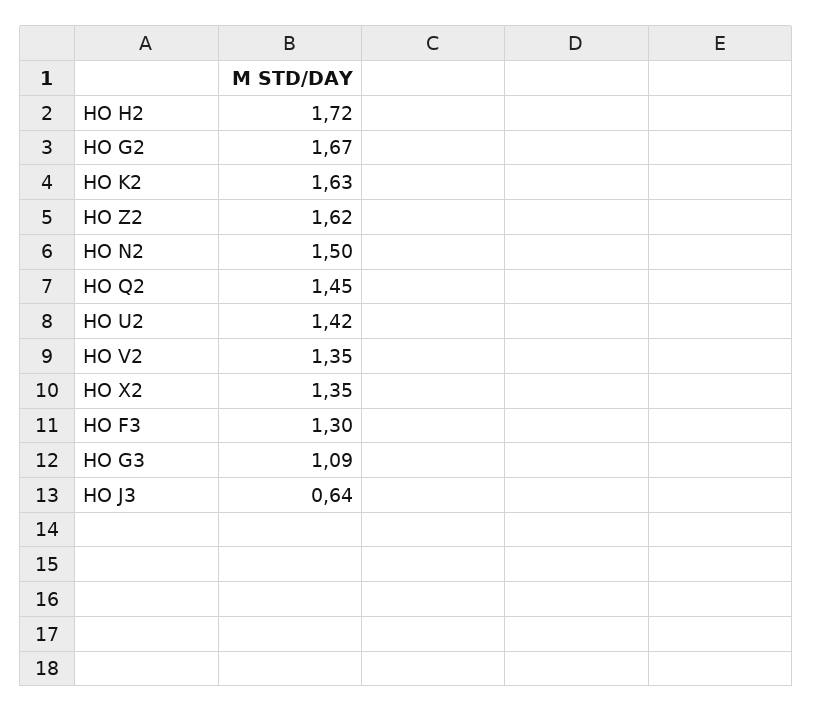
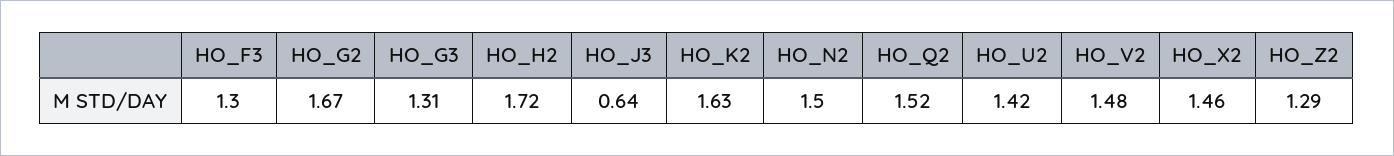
  {
    "HO H2": 1.72,
    "HO G2": 1.67,
    "HO K2": 1.63,
-   "HO Z2": 1.62,
+   "HO Z2": 1.29,
    "HO N2": 1.5,
-   "HO Q2": 1.45,
+   "HO Q2": 1.52,
    "HO U2": 1.42,
-   "HO V2": 1.35,
+   "HO V2": 1.48,
-   "HO X2": 1.35,
+   "HO X2": 1.46,
    "HO F3": 1.3,
-   "HO G3": 1.09,
+   "HO G3": 1.31,
    "HO J3": 0.64
  }

